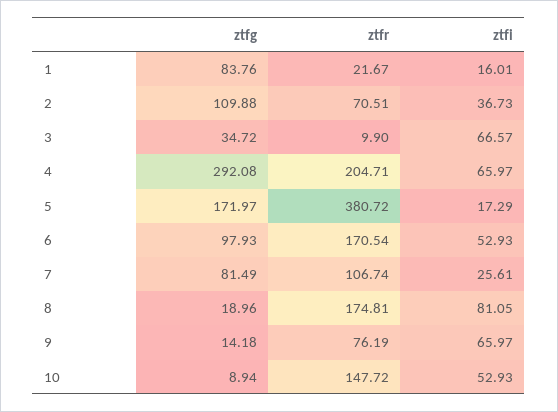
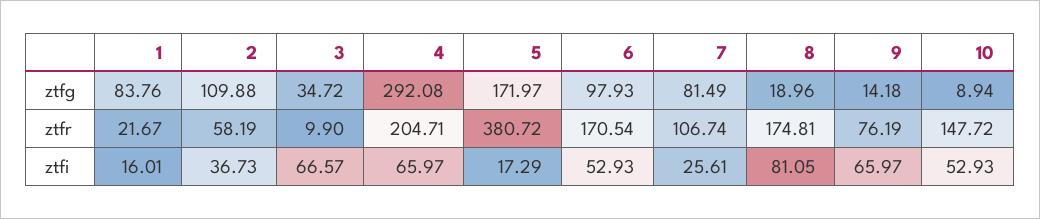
  {
    "ztfg": {
      "1": 83.76,
      "2": 109.88,
      "3": 34.72,
      "4": 292.08,
      "5": 171.97,
      "6": 97.93,
      "7": 81.49,
      "8": 18.96,
      "9": 14.18,
      "10": 8.94
    },
    "ztfr": {
      "1": 21.67,
-     "2": 70.51,
+     "2": 58.19,
      "3": 9.9,
      "4": 204.71,
      "5": 380.72,
      "6": 170.54,
      "7": 106.74,
      "8": 174.81,
      "9": 76.19,
      "10": 147.72
    },
    "ztfi": {
      "1": 16.01,
      "2": 36.73,
      "3": 66.57,
      "4": 65.97,
      "5": 17.29,
      "6": 52.93,
      "7": 25.61,
      "8": 81.05,
      "9": 65.97,
      "10": 52.93
    }
  }

